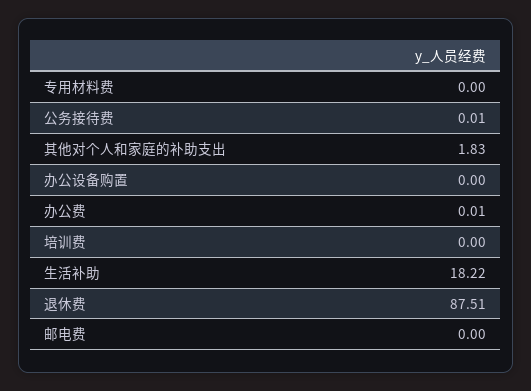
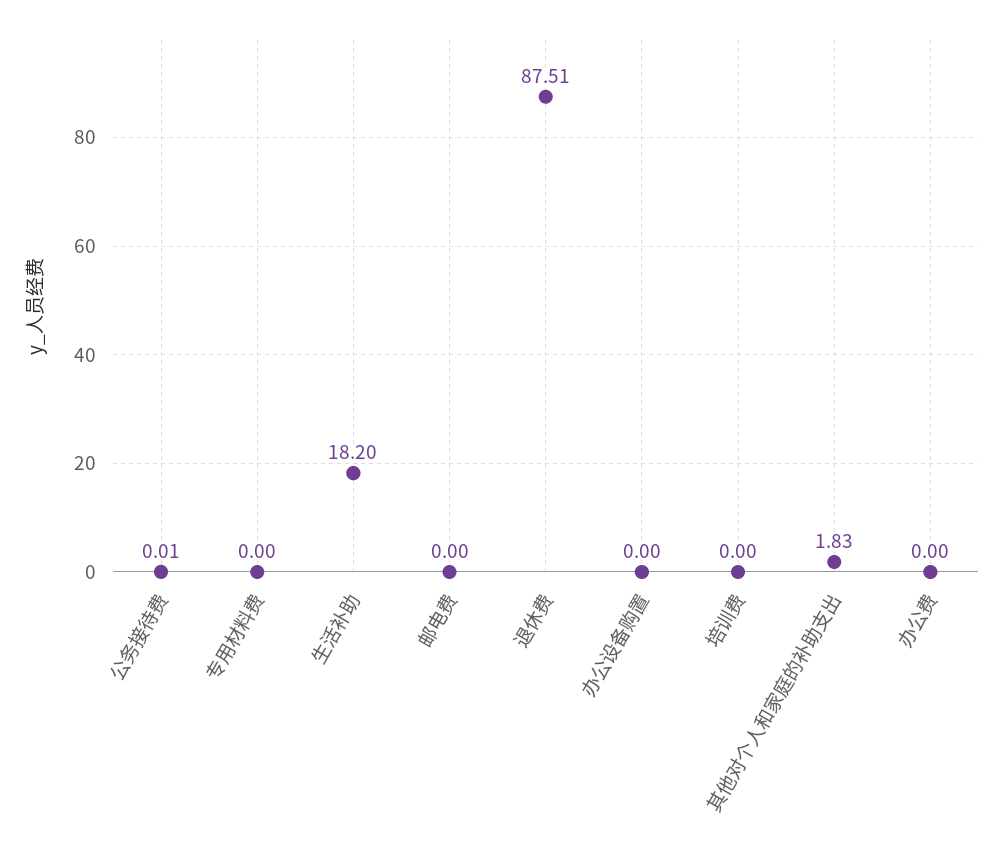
  {
    "专用材料费": 0,
    "公务接待费": 0.01,
    "其他对个人和家庭的补助支出": 1.83,
    "办公设备购置": 0,
-   "办公费": 0.01,
+   "办公费": 0,
    "培训费": 0,
-   "生活补助": 18.22,
+   "生活补助": 18.2,
    "退休费": 87.51,
    "邮电费": 0
  }

